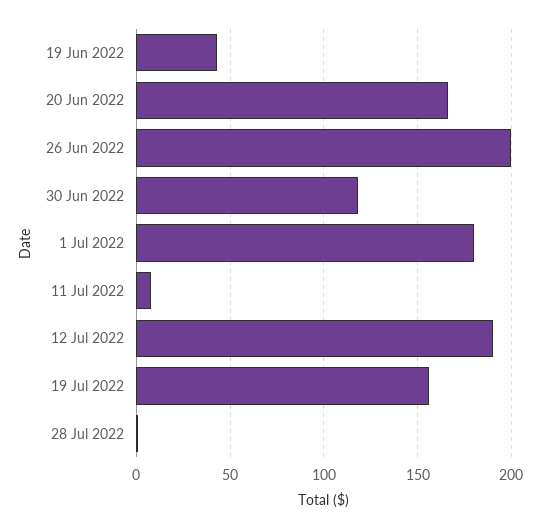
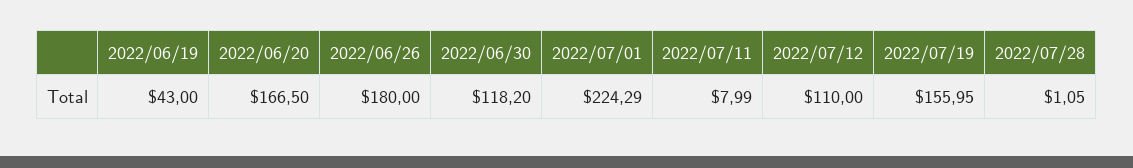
  {
    "19 Jun 2022": 43,
    "20 Jun 2022": 166.5,
-   "26 Jun 2022": 200,
+   "26 Jun 2022": 180,
    "30 Jun 2022": 118.2,
-   "1 Jul 2022": 180,
+   "1 Jul 2022": 224.29,
    "11 Jul 2022": 7.99,
-   "12 Jul 2022": 190,
+   "12 Jul 2022": 110,
    "19 Jul 2022": 155.95,
    "28 Jul 2022": 1.05
  }

